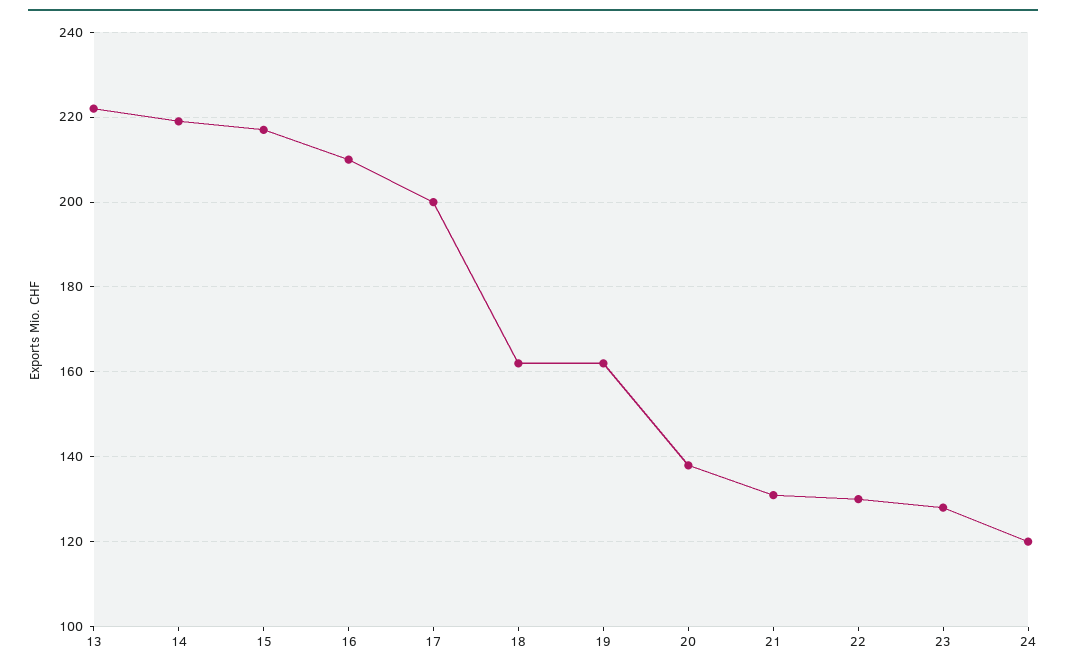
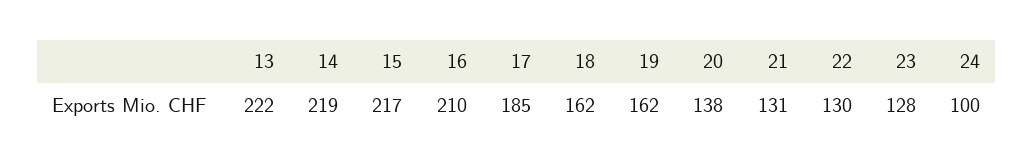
  {
    "13": 222,
    "14": 219,
    "15": 217,
    "16": 210,
-   "17": 200,
+   "17": 185,
    "18": 162,
    "19": 162,
    "20": 138,
    "21": 131,
    "22": 130,
    "23": 128,
-   "24": 120
+   "24": 100
  }

